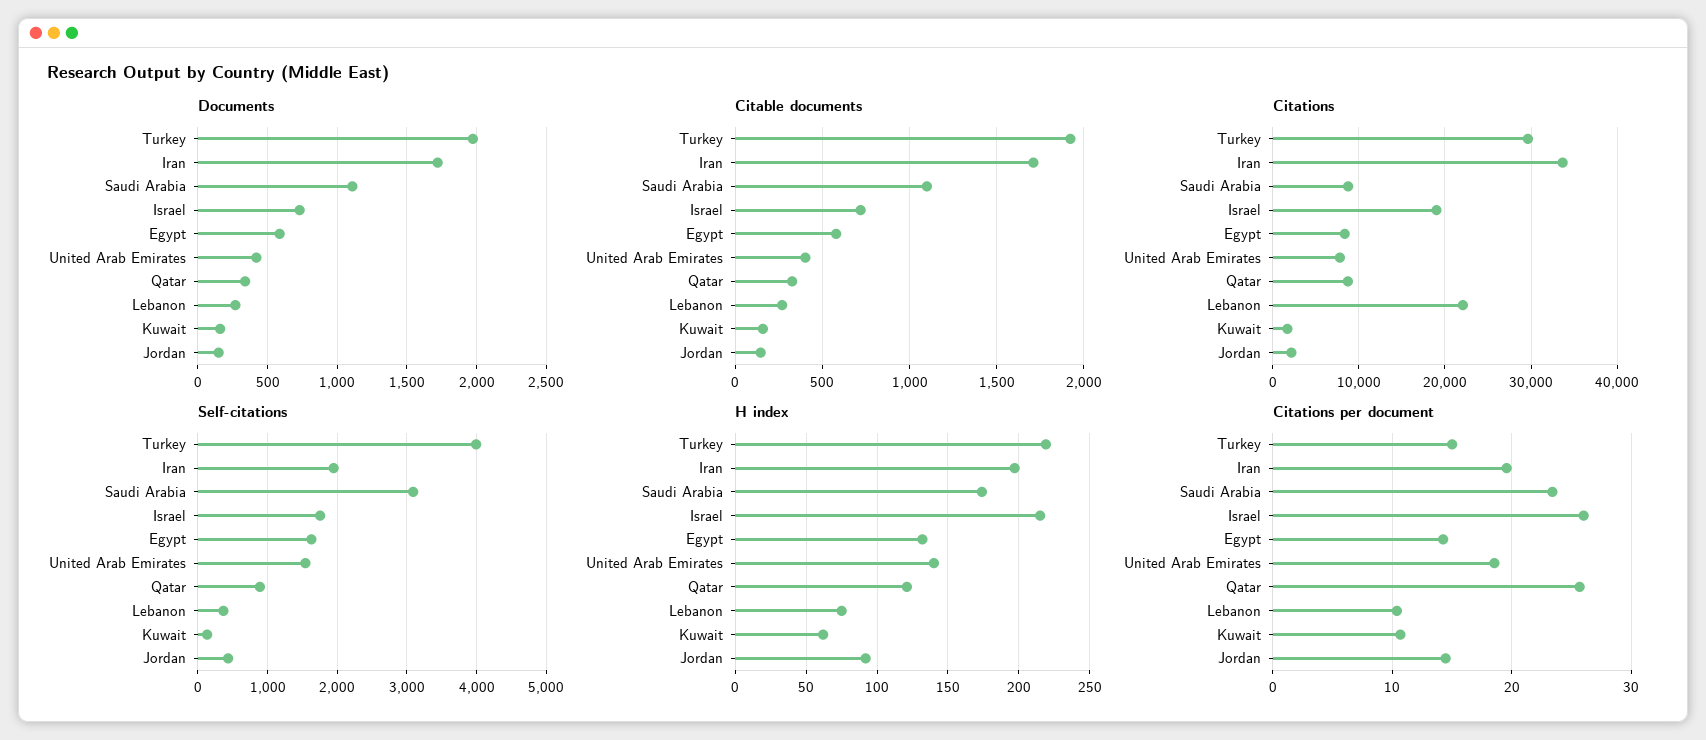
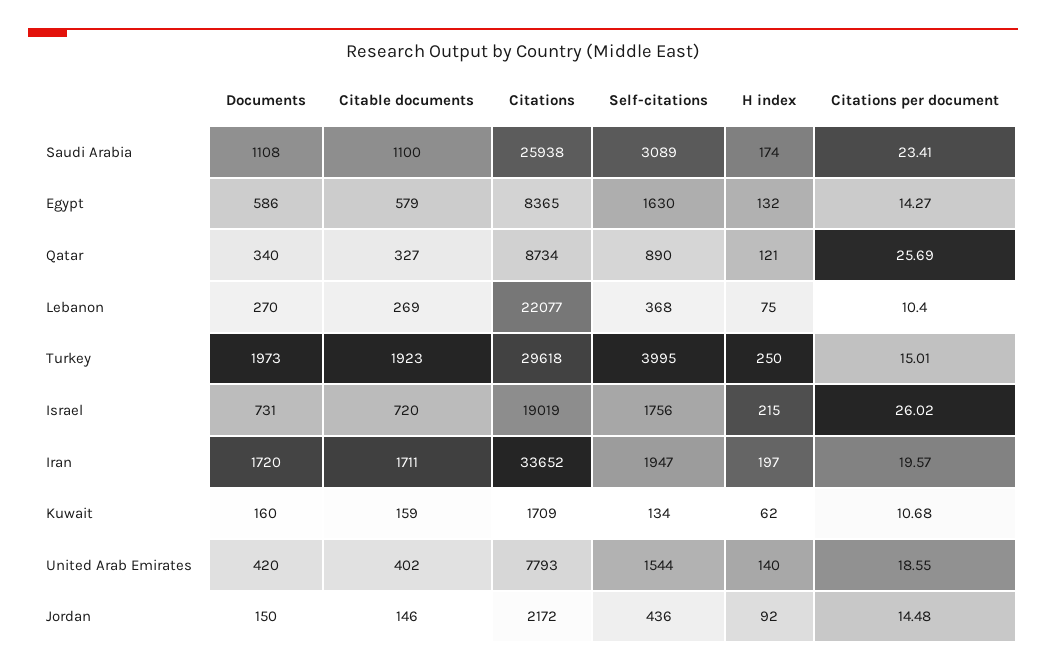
  {
    "Documents": {
      "Turkey": 1973,
      "Iran": 1720,
      "Saudi Arabia": 1108,
      "Israel": 731,
      "Egypt": 586,
      "United Arab Emirates": 420,
      "Qatar": 340,
      "Lebanon": 270,
      "Kuwait": 160,
      "Jordan": 150
    },
    "Citable documents": {
      "Turkey": 1923,
      "Iran": 1711,
      "Saudi Arabia": 1100,
      "Israel": 720,
      "Egypt": 579,
      "United Arab Emirates": 402,
      "Qatar": 327,
      "Lebanon": 269,
      "Kuwait": 159,
      "Jordan": 146
    },
    "Citations": {
      "Turkey": 29618,
      "Iran": 33652,
-     "Saudi Arabia": 9000,
+     "Saudi Arabia": 25938,
      "Israel": 19019,
      "Egypt": 8365,
      "United Arab Emirates": 7793,
      "Qatar": 8734,
      "Lebanon": 22077,
      "Kuwait": 1709,
      "Jordan": 2172
    },
    "Self-citations": {
      "Turkey": 3995,
      "Iran": 1947,
      "Saudi Arabia": 3089,
      "Israel": 1756,
      "Egypt": 1630,
      "United Arab Emirates": 1544,
      "Qatar": 890,
      "Lebanon": 368,
      "Kuwait": 134,
      "Jordan": 436
    },
    "H index": {
-     "Turkey": 220,
+     "Turkey": 250,
      "Iran": 197,
      "Saudi Arabia": 174,
      "Israel": 215,
      "Egypt": 132,
      "United Arab Emirates": 140,
      "Qatar": 121,
      "Lebanon": 75,
      "Kuwait": 62,
      "Jordan": 92
    },
    "Citations per document": {
      "Turkey": 15.01,
      "Iran": 19.57,
      "Saudi Arabia": 23.41,
      "Israel": 26.02,
      "Egypt": 14.27,
      "United Arab Emirates": 18.55,
      "Qatar": 25.69,
      "Lebanon": 10.4,
      "Kuwait": 10.68,
      "Jordan": 14.48
    }
  }

